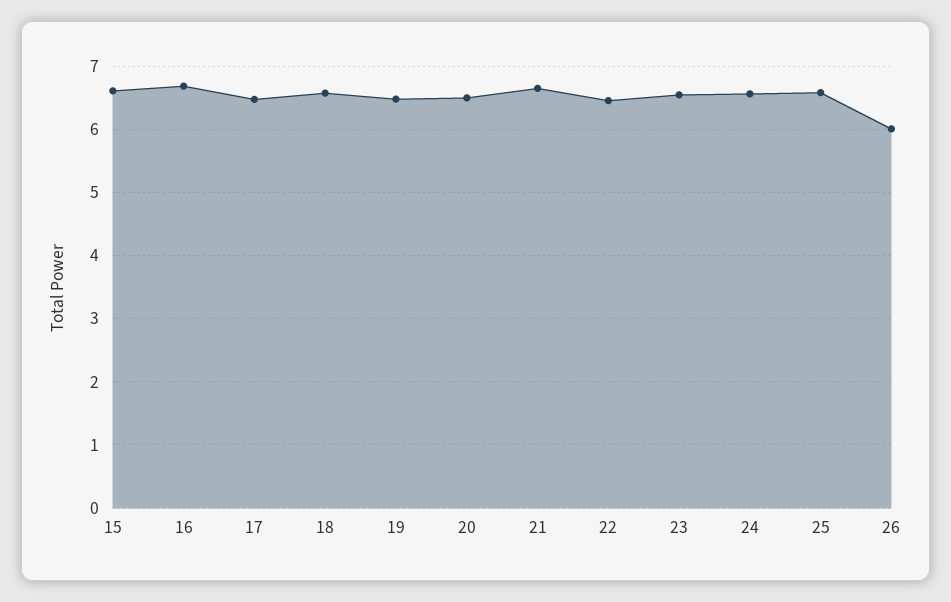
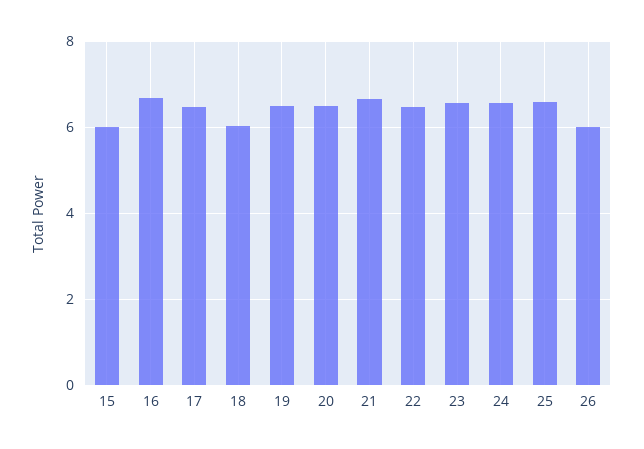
  {
-   "15": 6.6,
+   "15": 6,
    "16": 6.7,
    "17": 6.5,
-   "18": 6.6,
+   "18": 6,
    "19": 6.5,
    "20": 6.5,
    "21": 6.7,
    "22": 6.5,
    "23": 6.6,
    "24": 6.6,
    "25": 6.6,
    "26": 6
  }

